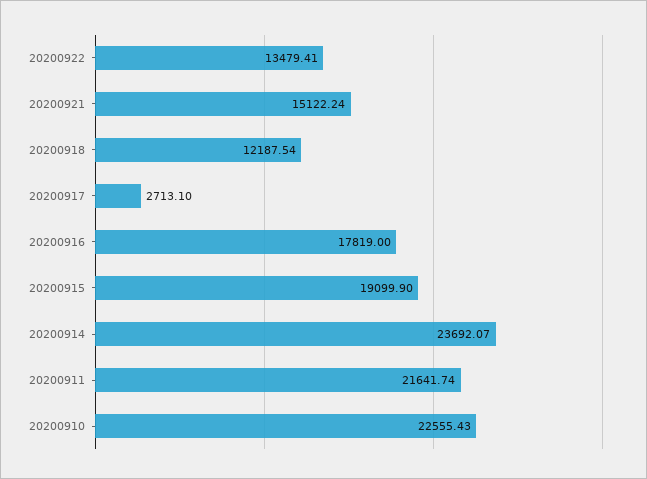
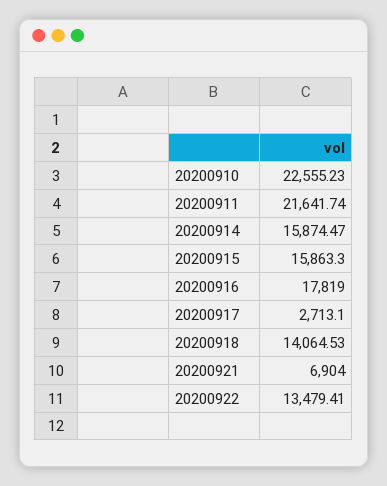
  {
    "20200922": 13479.41,
-   "20200921": 15122.24,
+   "20200921": 6904,
-   "20200918": 12187.54,
+   "20200918": 14064.53,
    "20200917": 2713.1,
    "20200916": 17819,
-   "20200915": 19099.9,
+   "20200915": 15863.3,
-   "20200914": 23692.07,
+   "20200914": 15874.47,
    "20200911": 21641.74,
-   "20200910": 22555.43
+   "20200910": 22555.23
  }

